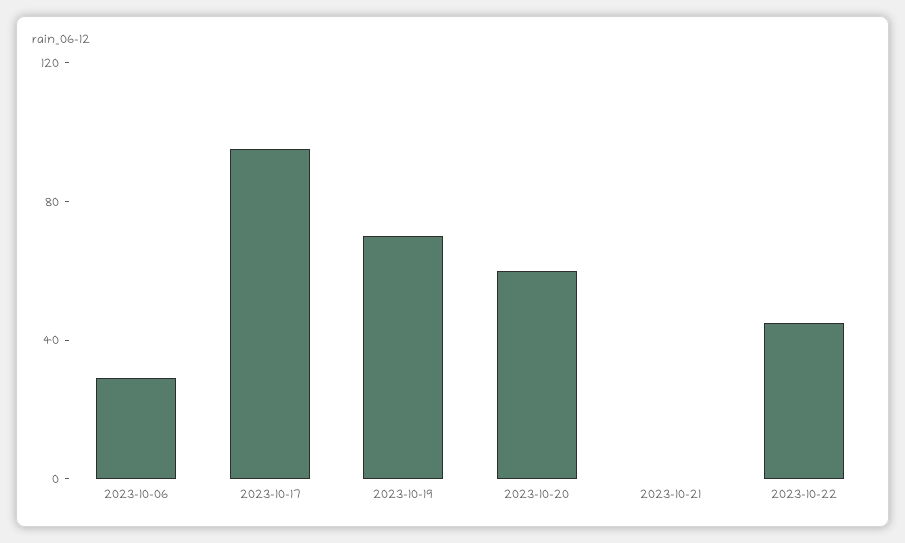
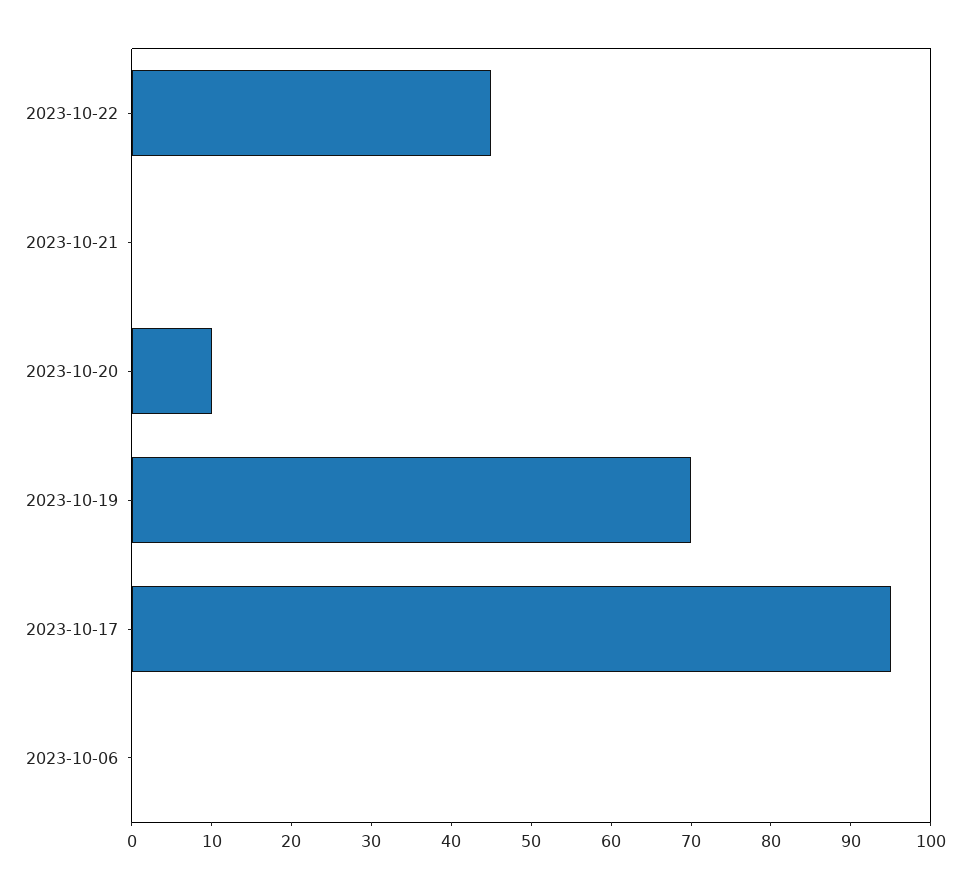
  {
-   "2023-10-06": 30,
+   "2023-10-06": 0,
    "2023-10-17": 95,
    "2023-10-19": 70,
-   "2023-10-20": 60,
+   "2023-10-20": 10,
    "2023-10-21": 0,
    "2023-10-22": 45
  }

